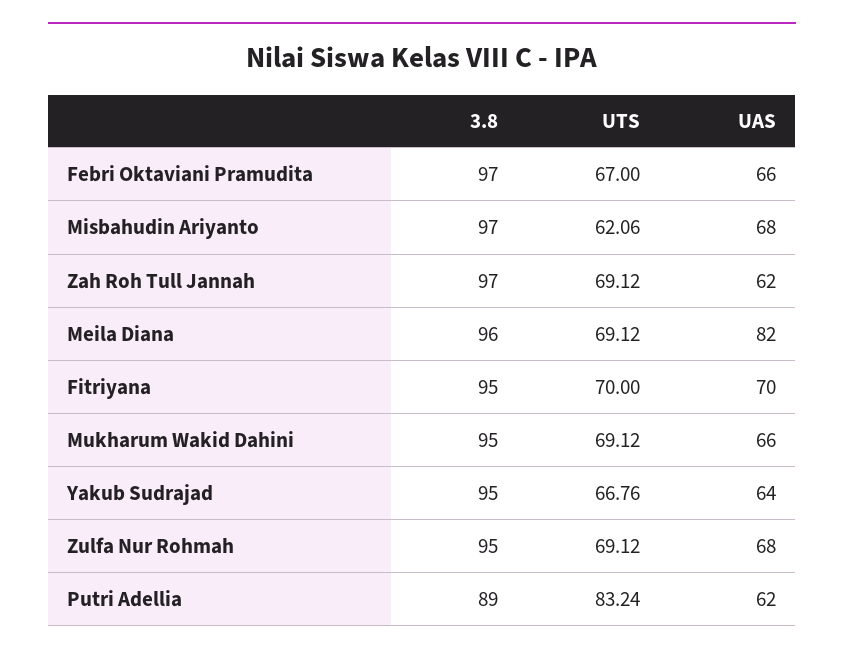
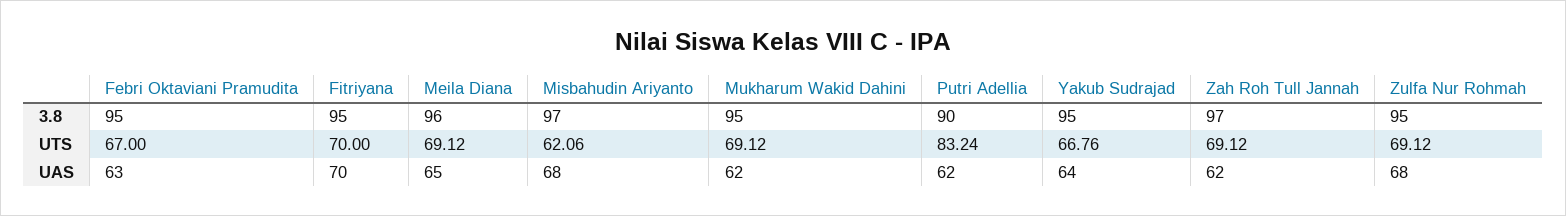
  {
    "3.8": {
-     "Febri Oktaviani Pramudita": 97,
+     "Febri Oktaviani Pramudita": 95,
      "Misbahudin Ariyanto": 97,
      "Zah Roh Tull Jannah": 97,
      "Meila Diana": 96,
      "Fitriyana": 95,
      "Mukharum Wakid Dahini": 95,
      "Yakub Sudrajad": 95,
      "Zulfa Nur Rohmah": 95,
-     "Putri Adellia": 89
+     "Putri Adellia": 90
    },
    "UTS": {
      "Febri Oktaviani Pramudita": 67,
      "Misbahudin Ariyanto": 62.06,
      "Zah Roh Tull Jannah": 69.12,
      "Meila Diana": 69.12,
      "Fitriyana": 70,
      "Mukharum Wakid Dahini": 69.12,
      "Yakub Sudrajad": 66.76,
      "Zulfa Nur Rohmah": 69.12,
      "Putri Adellia": 83.24
    },
    "UAS": {
-     "Febri Oktaviani Pramudita": 66,
+     "Febri Oktaviani Pramudita": 63,
      "Misbahudin Ariyanto": 68,
      "Zah Roh Tull Jannah": 62,
-     "Meila Diana": 82,
+     "Meila Diana": 65,
      "Fitriyana": 70,
-     "Mukharum Wakid Dahini": 66,
+     "Mukharum Wakid Dahini": 62,
      "Yakub Sudrajad": 64,
      "Zulfa Nur Rohmah": 68,
      "Putri Adellia": 62
    }
  }

